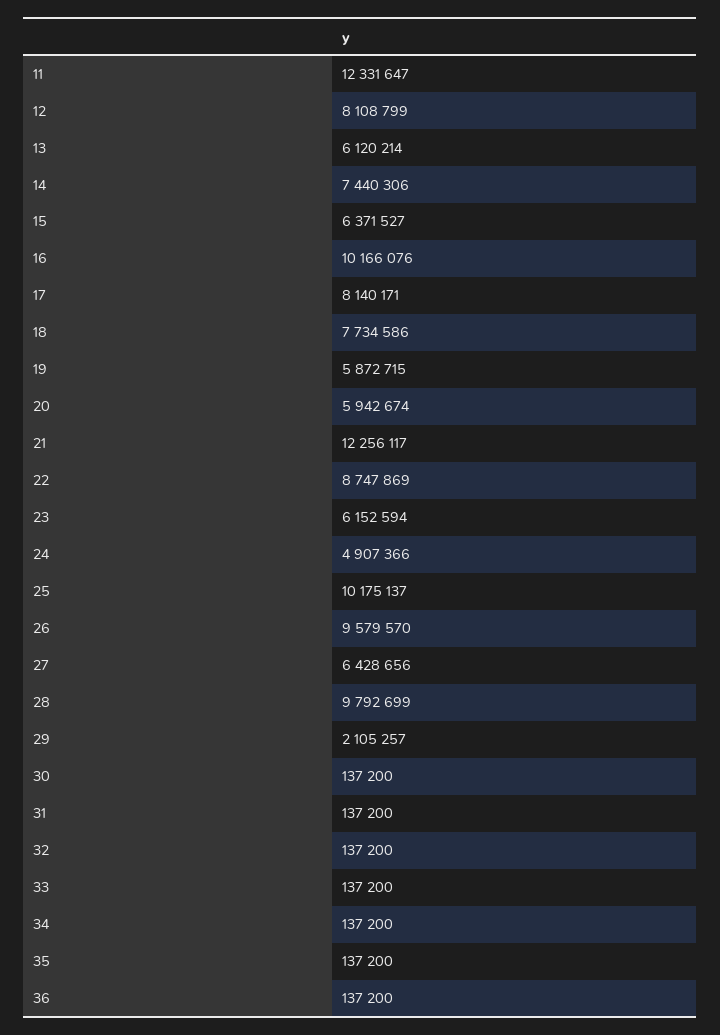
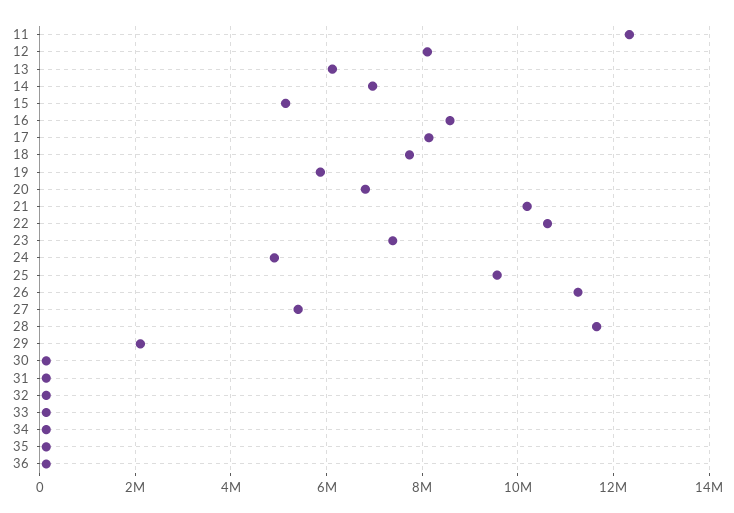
  {
    "11": 12331647,
    "12": 8108799,
    "13": 6120214,
-   "14": 7440306,
+   "14": 7000000,
-   "15": 6371527,
+   "15": 5200000,
-   "16": 10166076,
+   "16": 8600000,
    "17": 8140171,
    "18": 7734586,
    "19": 5872715,
-   "20": 5942674,
+   "20": 6800000,
-   "21": 12256117,
+   "21": 10200000,
-   "22": 8747869,
+   "22": 10600000,
-   "23": 6152594,
+   "23": 7400000,
    "24": 4907366,
-   "25": 10175137,
+   "25": 9600000,
-   "26": 9579570,
+   "26": 11200000,
-   "27": 6428656,
+   "27": 5400000,
-   "28": 9792699,
+   "28": 11600000,
    "29": 2105257,
    "30": 137200,
    "31": 137200,
    "32": 137200,
    "33": 137200,
    "34": 137200,
    "35": 137200,
    "36": 137200
  }

